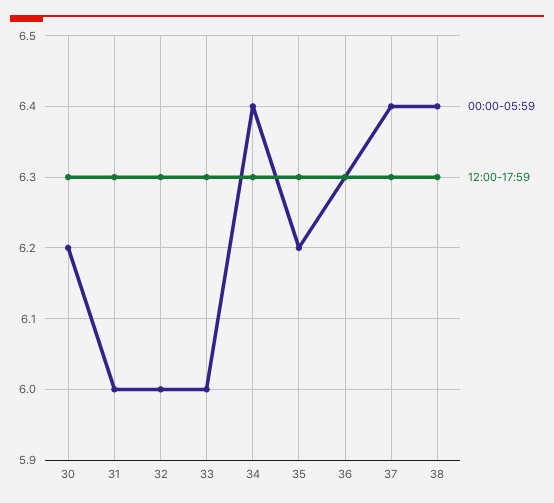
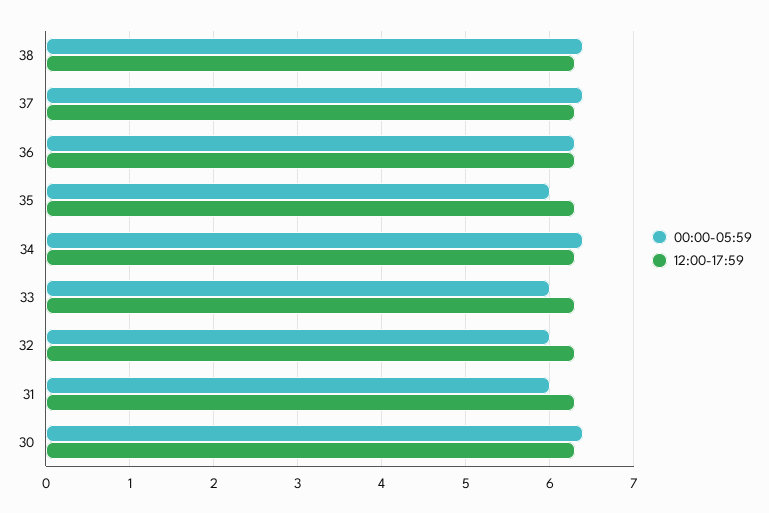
  {
    "00:00-05:59": {
-     "30": 6.2,
+     "30": 6.4,
      "31": 6,
      "32": 6,
      "33": 6,
      "34": 6.4,
-     "35": 6.2,
+     "35": 6,
      "36": 6.3,
      "37": 6.4,
      "38": 6.4
    },
    "12:00-17:59": {
      "30": 6.3,
      "31": 6.3,
      "32": 6.3,
      "33": 6.3,
      "34": 6.3,
      "35": 6.3,
      "36": 6.3,
      "37": 6.3,
      "38": 6.3
    }
  }

